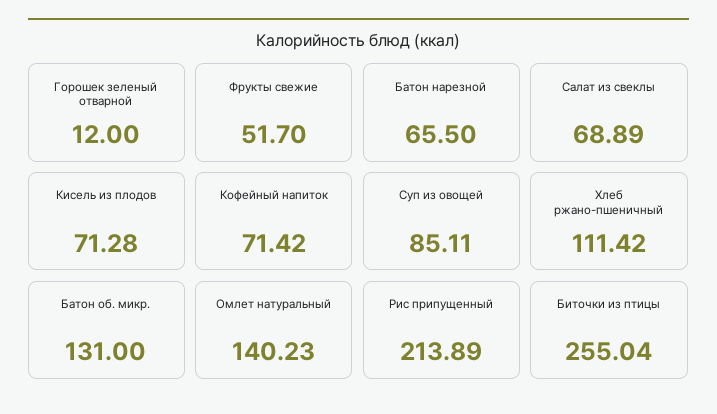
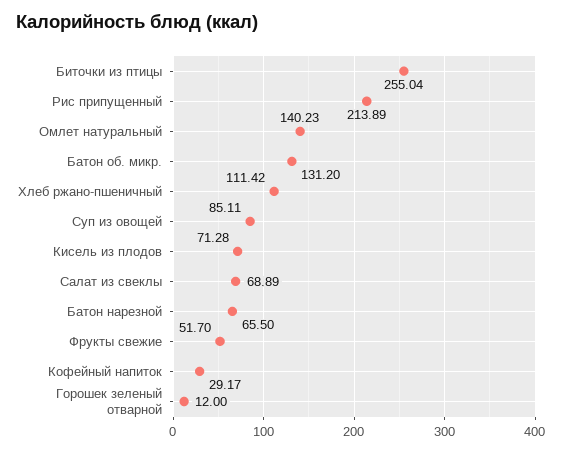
  {
    "Горошек зеленый отварной": 12,
    "Фрукты свежие": 51.7,
    "Батон нарезной": 65.5,
    "Салат из свеклы": 68.89,
    "Кисель из плодов": 71.28,
-   "Кофейный напиток": 71.42,
+   "Кофейный напиток": 29.17,
    "Суп из овощей": 85.11,
    "Хлеб ржано-пшеничный": 111.42,
-   "Батон об. микр.": 131,
+   "Батон об. микр.": 131.2,
    "Омлет натуральный": 140.23,
    "Рис припущенный": 213.89,
    "Биточки из птицы": 255.04
  }

